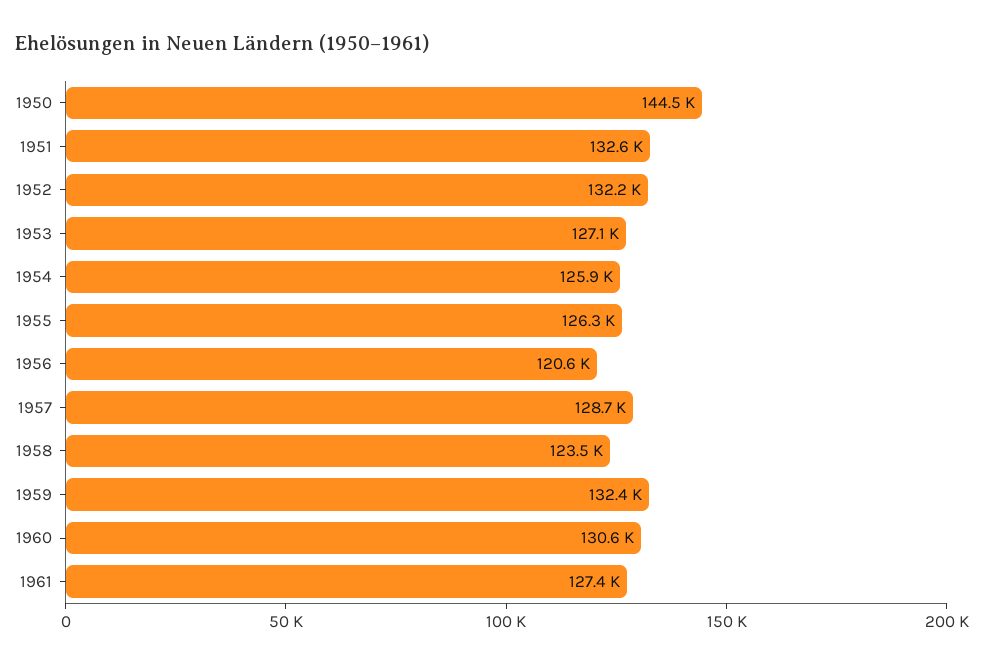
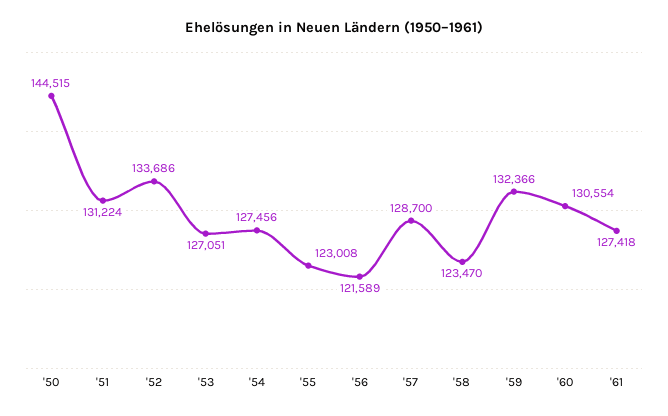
  {
    "1950": 144515,
-   "1951": 132600,
+   "1951": 131224,
-   "1952": 132200,
+   "1952": 133686,
    "1953": 127051,
-   "1954": 125900,
+   "1954": 127456,
-   "1955": 126300,
+   "1955": 123008,
-   "1956": 120600,
+   "1956": 121589,
    "1957": 128700,
    "1958": 123470,
    "1959": 132366,
    "1960": 130554,
    "1961": 127418
  }

